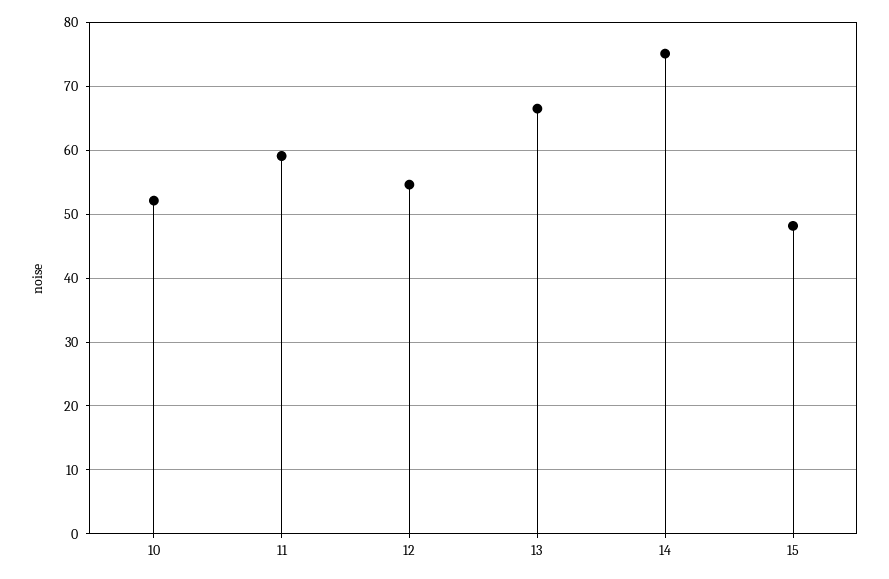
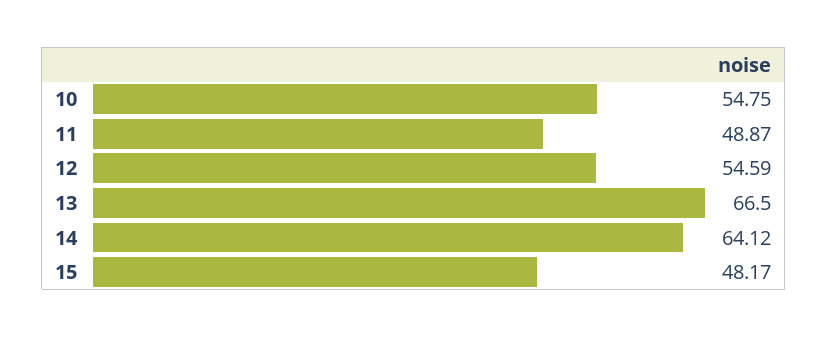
  {
-   "10": 52,
+   "10": 54.75,
-   "11": 59,
+   "11": 48.87,
    "12": 54.59,
    "13": 66.5,
-   "14": 75,
+   "14": 64.12,
    "15": 48.17
  }

